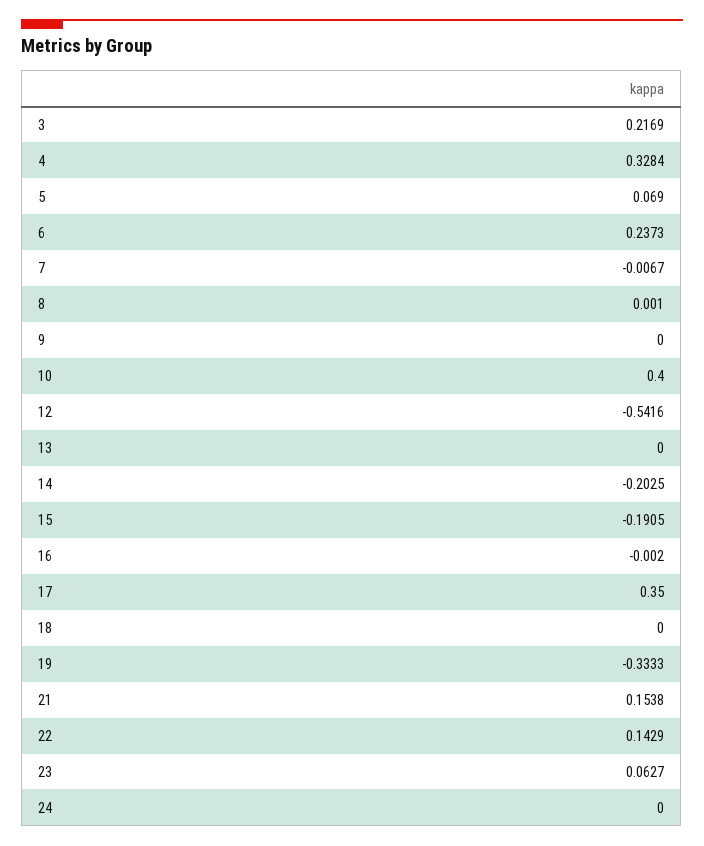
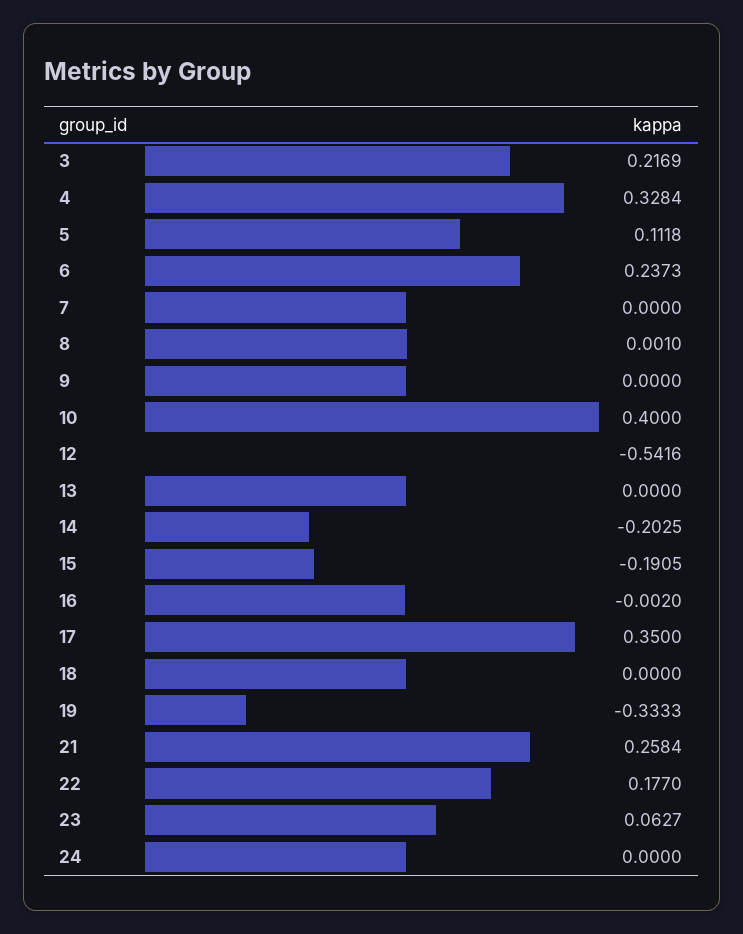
  {
    "3": 0.2169,
    "4": 0.3284,
-   "5": 0.069,
+   "5": 0.1118,
    "6": 0.2373,
-   "7": -0.0067,
+   "7": 0,
    "8": 0.001,
    "9": 0,
    "10": 0.4,
    "12": -0.5416,
    "13": 0,
    "14": -0.2025,
    "15": -0.1905,
    "16": -0.002,
    "17": 0.35,
    "18": 0,
    "19": -0.3333,
-   "21": 0.1538,
+   "21": 0.2584,
-   "22": 0.1429,
+   "22": 0.177,
    "23": 0.0627,
    "24": 0
  }

